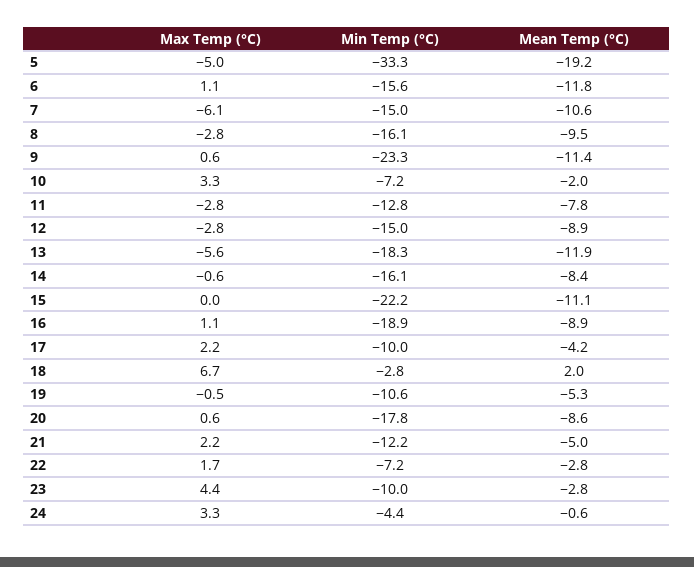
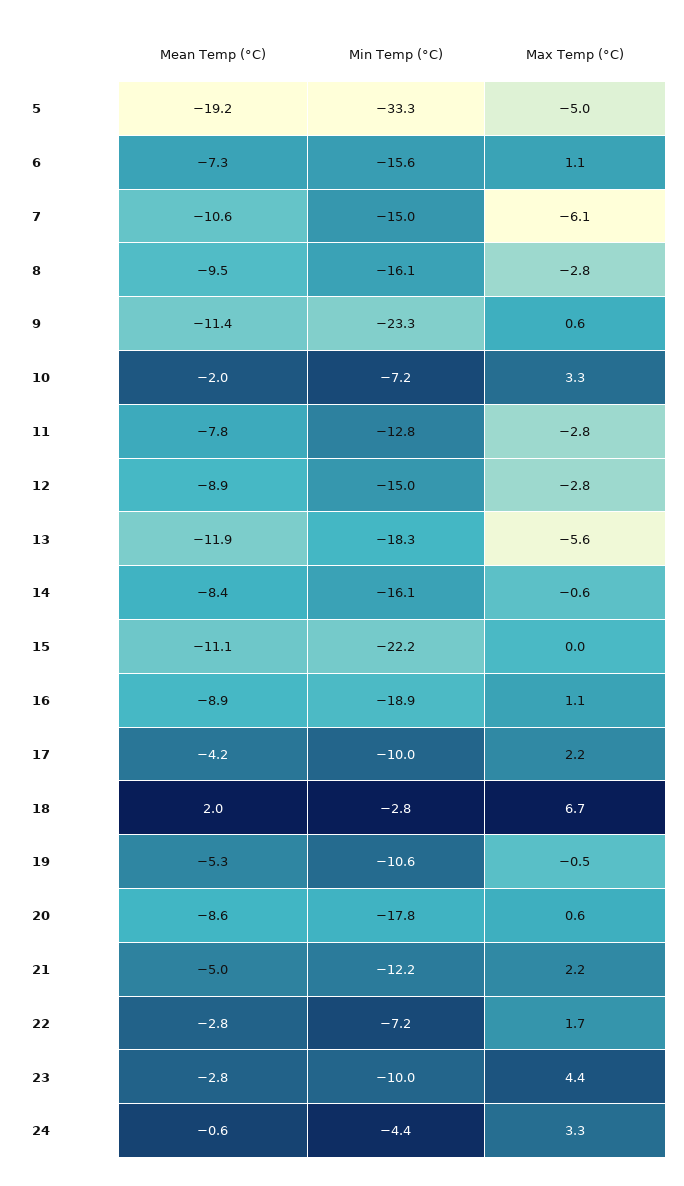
  {
    "Max Temp (°C)": {
      "5": -5,
      "6": 1.1,
      "7": -6.1,
      "8": -2.8,
      "9": 0.6,
      "10": 3.3,
      "11": -2.8,
      "12": -2.8,
      "13": -5.6,
      "14": -0.6,
      "15": 0,
      "16": 1.1,
      "17": 2.2,
      "18": 6.7,
      "19": -0.5,
      "20": 0.6,
      "21": 2.2,
      "22": 1.7,
      "23": 4.4,
      "24": 3.3
    },
    "Min Temp (°C)": {
      "5": -33.3,
      "6": -15.6,
      "7": -15,
      "8": -16.1,
      "9": -23.3,
      "10": -7.2,
      "11": -12.8,
      "12": -15,
      "13": -18.3,
      "14": -16.1,
      "15": -22.2,
      "16": -18.9,
      "17": -10,
      "18": -2.8,
      "19": -10.6,
      "20": -17.8,
      "21": -12.2,
      "22": -7.2,
      "23": -10,
      "24": -4.4
    },
    "Mean Temp (°C)": {
      "5": -19.2,
-     "6": -11.8,
+     "6": -7.3,
      "7": -10.6,
      "8": -9.5,
      "9": -11.4,
      "10": -2,
      "11": -7.8,
      "12": -8.9,
      "13": -11.9,
      "14": -8.4,
      "15": -11.1,
      "16": -8.9,
      "17": -4.2,
      "18": 2,
      "19": -5.3,
      "20": -8.6,
      "21": -5,
      "22": -2.8,
      "23": -2.8,
      "24": -0.6
    }
  }

